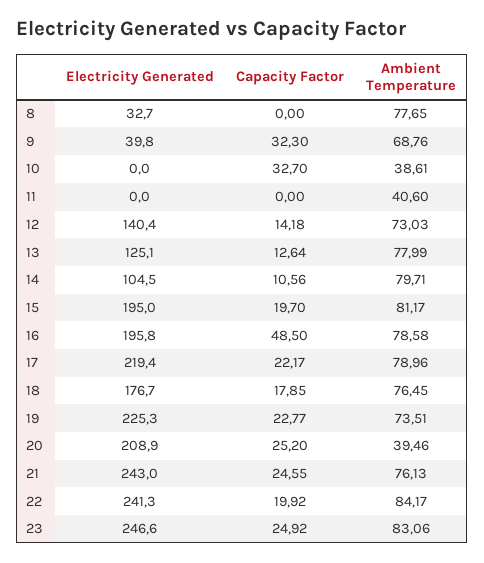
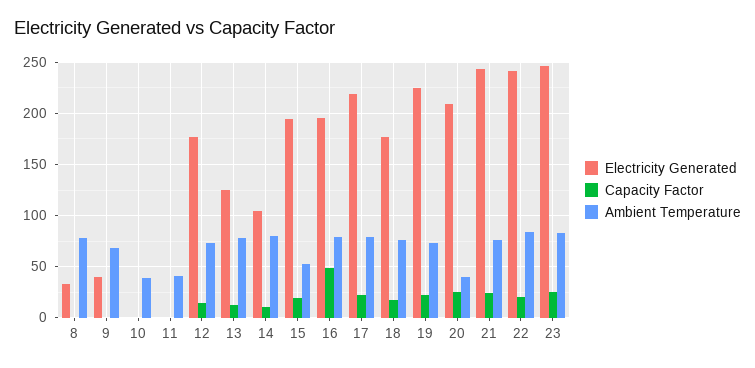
  {
    "Electricity Generated": {
      "8": 32.7,
      "9": 39.8,
      "10": 0,
      "11": 0,
-     "12": 140.4,
+     "12": 180,
      "13": 125.1,
      "14": 104.5,
      "15": 195,
      "16": 195.8,
      "17": 219.4,
      "18": 176.7,
      "19": 225.3,
      "20": 208.9,
      "21": 243,
      "22": 241.3,
      "23": 246.6
    },
    "Capacity Factor": {
      "8": 0,
-     "9": 32.3,
+     "9": 0,
-     "10": 32.7,
+     "10": 0,
      "11": 0,
      "12": 14.18,
      "13": 12.64,
      "14": 10.56,
      "15": 19.7,
      "16": 48.5,
      "17": 22.17,
      "18": 17.85,
      "19": 22.77,
      "20": 25.2,
      "21": 24.55,
      "22": 19.92,
      "23": 24.92
    },
    "Ambient Temperature": {
      "8": 77.65,
      "9": 68.76,
      "10": 38.61,
      "11": 40.6,
      "12": 73.03,
      "13": 77.99,
      "14": 79.71,
-     "15": 81.17,
+     "15": 50,
      "16": 78.58,
      "17": 78.96,
      "18": 76.45,
      "19": 73.51,
      "20": 39.46,
      "21": 76.13,
      "22": 84.17,
      "23": 83.06
    }
  }

